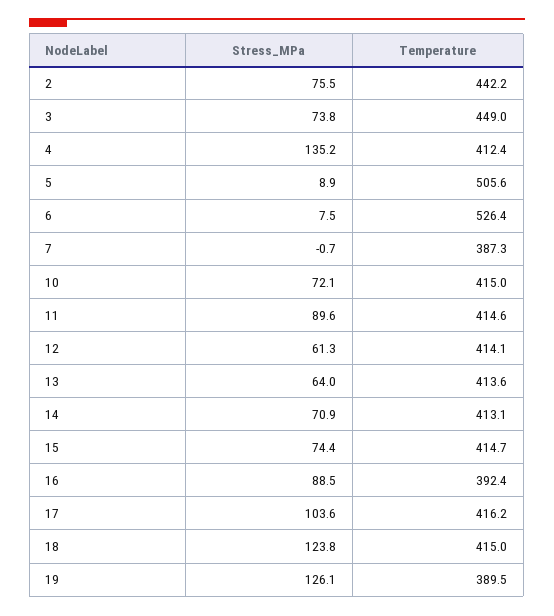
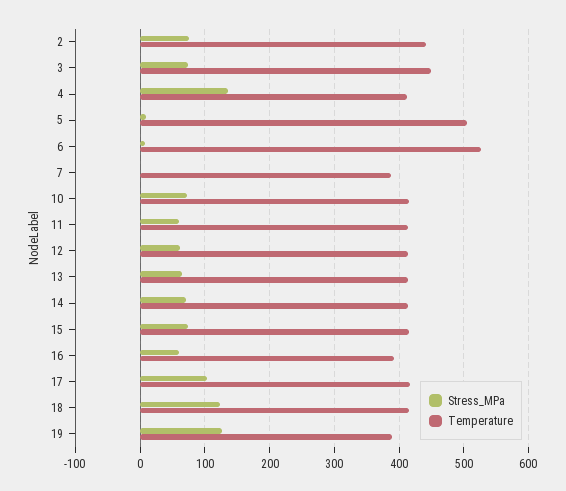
  {
    "Stress_MPa": {
      "2": 75.5,
      "3": 73.8,
      "4": 135.2,
      "5": 8.9,
      "6": 7.5,
      "7": -0.7,
      "10": 72.1,
-     "11": 89.6,
+     "11": 60,
      "12": 61.3,
      "13": 64,
      "14": 70.9,
      "15": 74.4,
-     "16": 88.5,
+     "16": 60,
      "17": 103.6,
      "18": 123.8,
      "19": 126.1
    },
    "Temperature": {
      "2": 442.2,
      "3": 449,
      "4": 412.4,
      "5": 505.6,
      "6": 526.4,
      "7": 387.3,
      "10": 415,
      "11": 414.6,
      "12": 414.1,
      "13": 413.6,
      "14": 413.1,
      "15": 414.7,
      "16": 392.4,
      "17": 416.2,
      "18": 415,
      "19": 389.5
    }
  }

